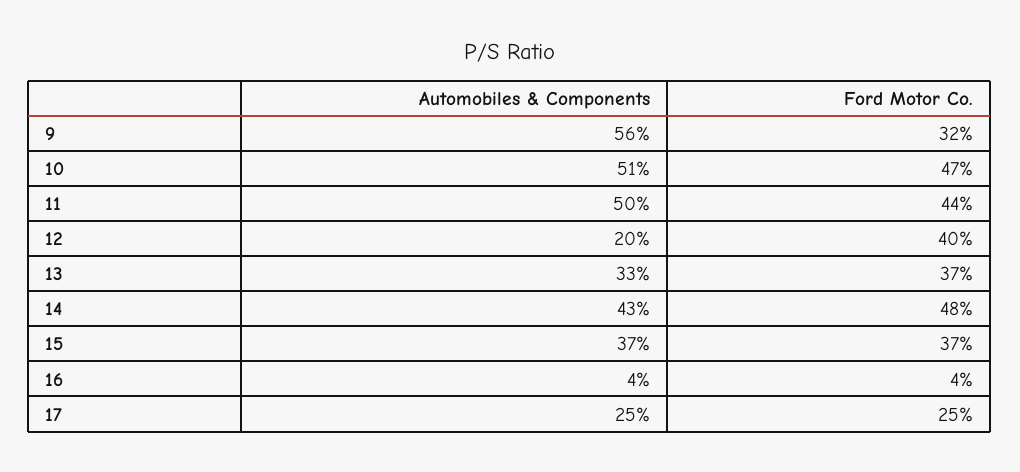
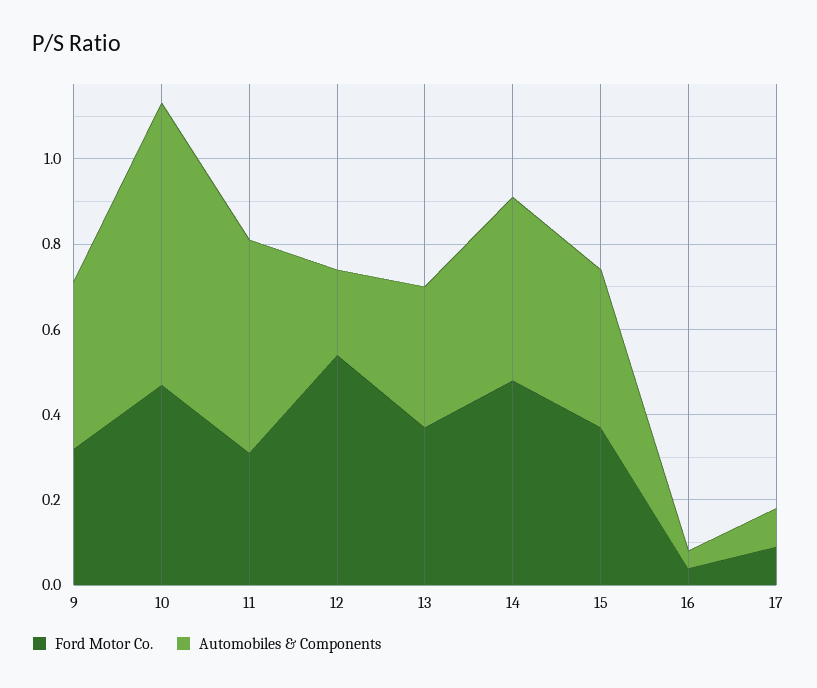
  {
    "Automobiles & Components": {
-     "9": 0.56,
+     "9": 0.4,
-     "10": 0.51,
+     "10": 0.65,
      "11": 0.5,
      "12": 0.2,
      "13": 0.33,
      "14": 0.43,
      "15": 0.37,
      "16": 0.04,
-     "17": 0.25
+     "17": 0.1
    },
    "Ford Motor Co.": {
      "9": 0.32,
      "10": 0.47,
-     "11": 0.44,
+     "11": 0.3,
-     "12": 0.4,
+     "12": 0.55,
      "13": 0.37,
      "14": 0.48,
      "15": 0.37,
      "16": 0.04,
-     "17": 0.25
+     "17": 0.1
    }
  }

